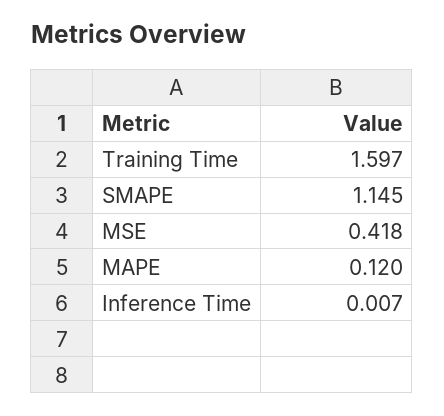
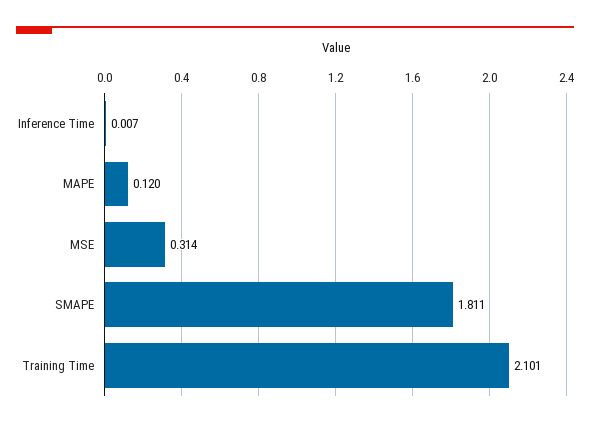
  {
-   "Training Time": 1.597,
+   "Training Time": 2.101,
-   "SMAPE": 1.145,
+   "SMAPE": 1.811,
-   "MSE": 0.418,
+   "MSE": 0.314,
    "MAPE": 0.12,
    "Inference Time": 0.007
  }

